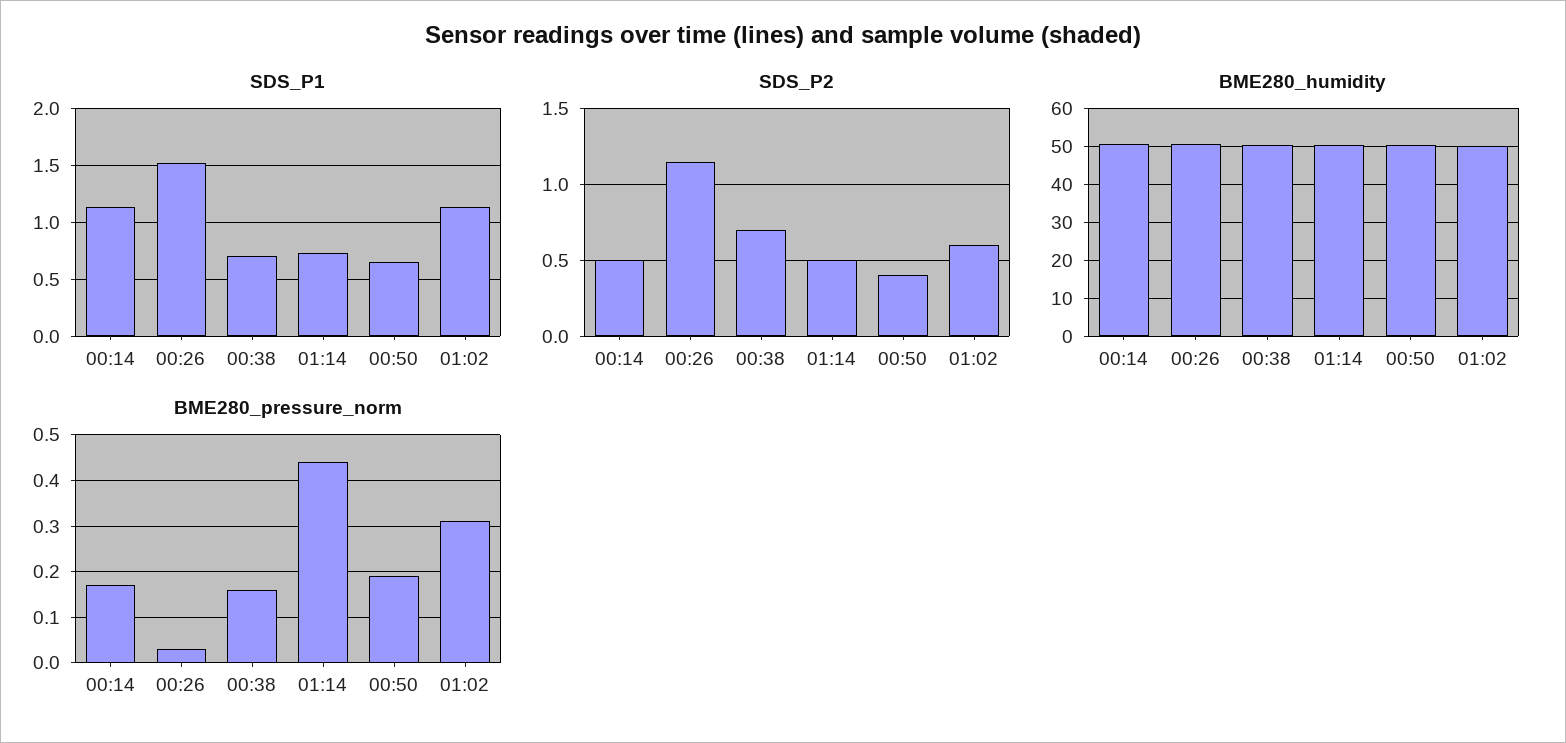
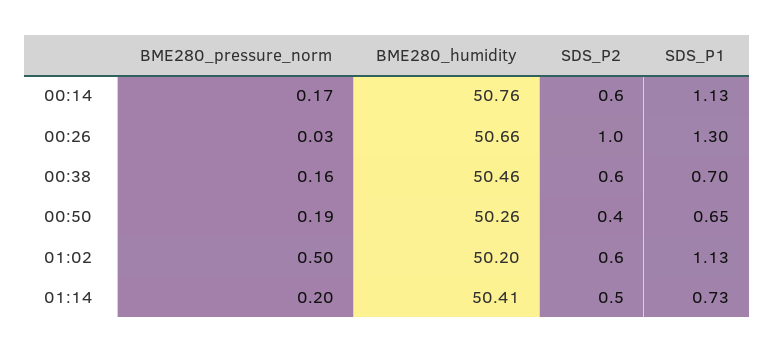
  {
    "SDS_P1": {
      "00:14": 1.13,
-     "00:26": 1.5,
+     "00:26": 1.3,
      "00:38": 0.7,
      "01:14": 0.73,
      "00:50": 0.65,
      "01:02": 1.13
    },
    "SDS_P2": {
-     "00:14": 0.5,
+     "00:14": 0.6,
-     "00:26": 1.15,
+     "00:26": 1,
-     "00:38": 0.7,
+     "00:38": 0.6,
      "01:14": 0.5,
      "00:50": 0.4,
      "01:02": 0.6
    },
    "BME280_humidity": {
      "00:14": 50.76,
      "00:26": 50.66,
      "00:38": 50.46,
      "01:14": 50.41,
      "00:50": 50.26,
      "01:02": 50.2
    },
    "BME280_pressure_norm": {
      "00:14": 0.17,
      "00:26": 0.03,
      "00:38": 0.16,
-     "01:14": 0.45,
+     "01:14": 0.2,
      "00:50": 0.19,
-     "01:02": 0.3
+     "01:02": 0.5
    }
  }

